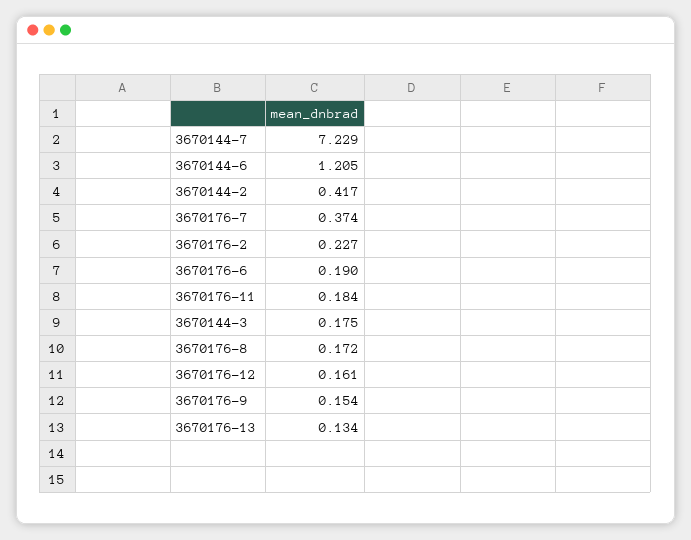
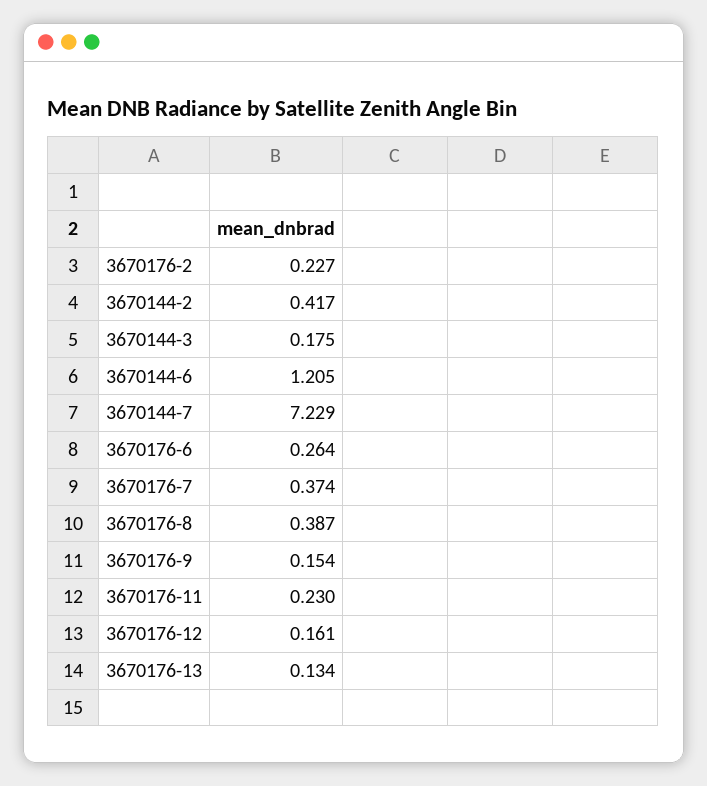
  {
    "3670144-7": 7.229,
    "3670144-6": 1.205,
    "3670144-2": 0.417,
    "3670176-7": 0.374,
    "3670176-2": 0.227,
-   "3670176-6": 0.19,
+   "3670176-6": 0.264,
-   "3670176-11": 0.184,
+   "3670176-11": 0.23,
    "3670144-3": 0.175,
-   "3670176-8": 0.172,
+   "3670176-8": 0.387,
    "3670176-12": 0.161,
    "3670176-9": 0.154,
    "3670176-13": 0.134
  }

